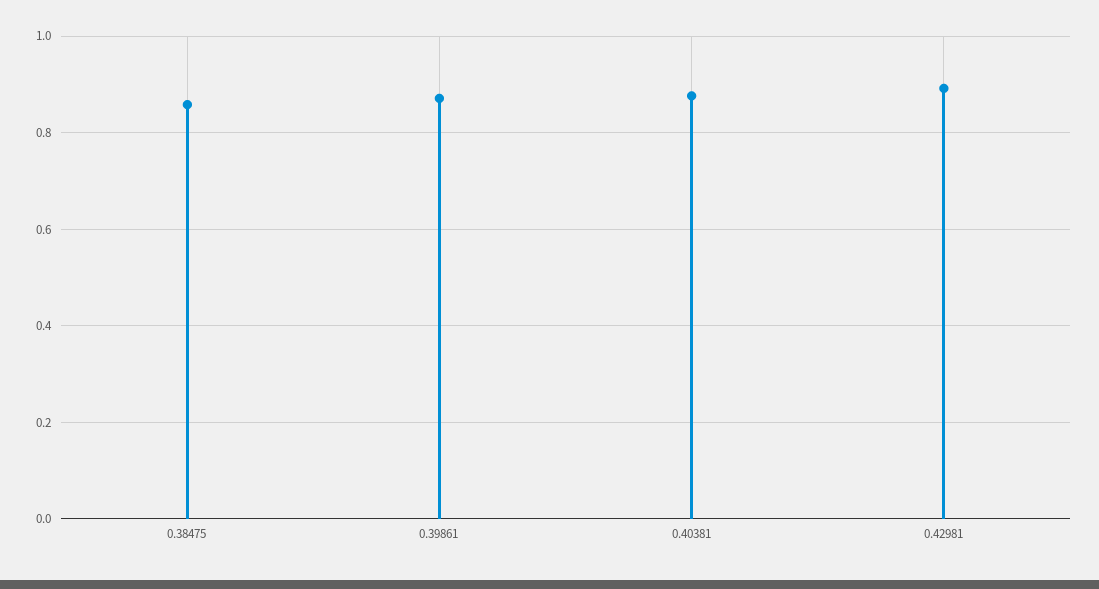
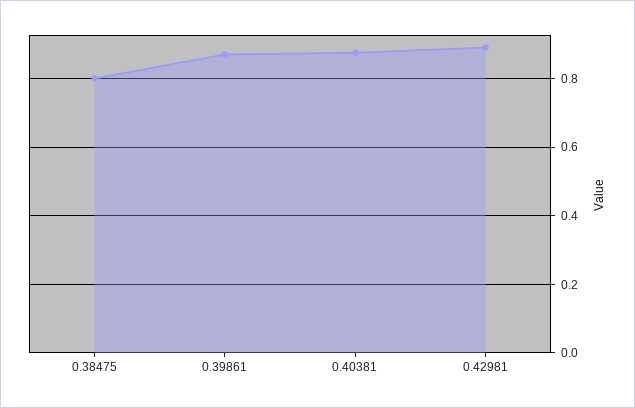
  {
-   "0.38475": 0.86,
+   "0.38475": 0.8,
    "0.39861": 0.88,
    "0.40381": 0.88,
    "0.42981": 0.9
  }

